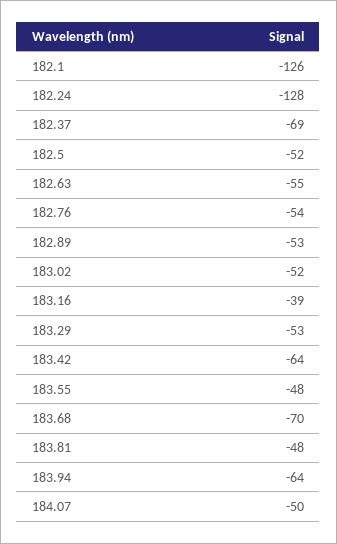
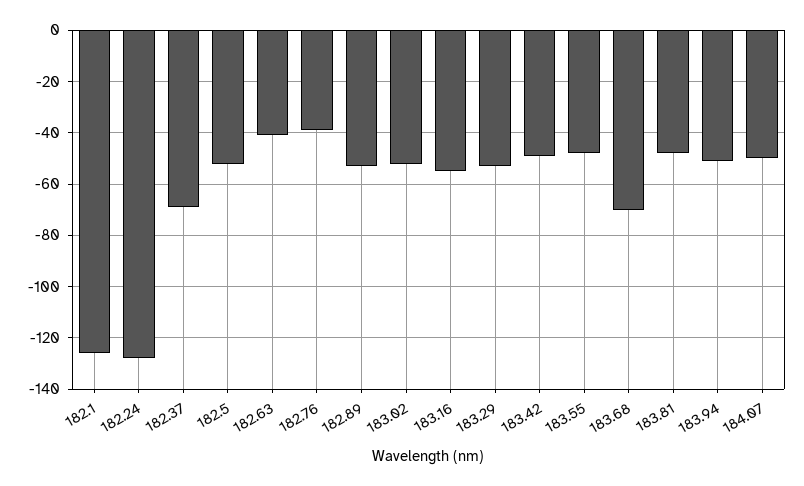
  {
    "182.1": -126,
    "182.24": -128,
    "182.37": -69,
    "182.5": -52,
-   "182.63": -55,
+   "182.63": -40,
-   "182.76": -54,
+   "182.76": -40,
    "182.89": -53,
    "183.02": -52,
-   "183.16": -39,
+   "183.16": -55,
    "183.29": -53,
-   "183.42": -64,
+   "183.42": -50,
    "183.55": -48,
    "183.68": -70,
    "183.81": -48,
-   "183.94": -64,
+   "183.94": -50,
    "184.07": -50
  }

